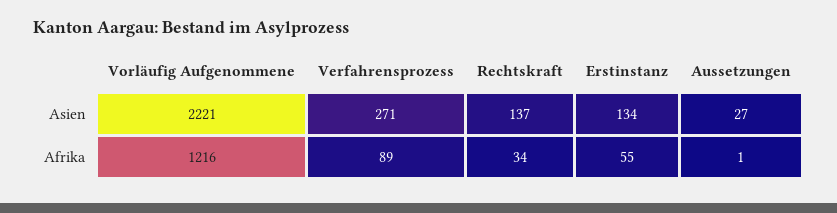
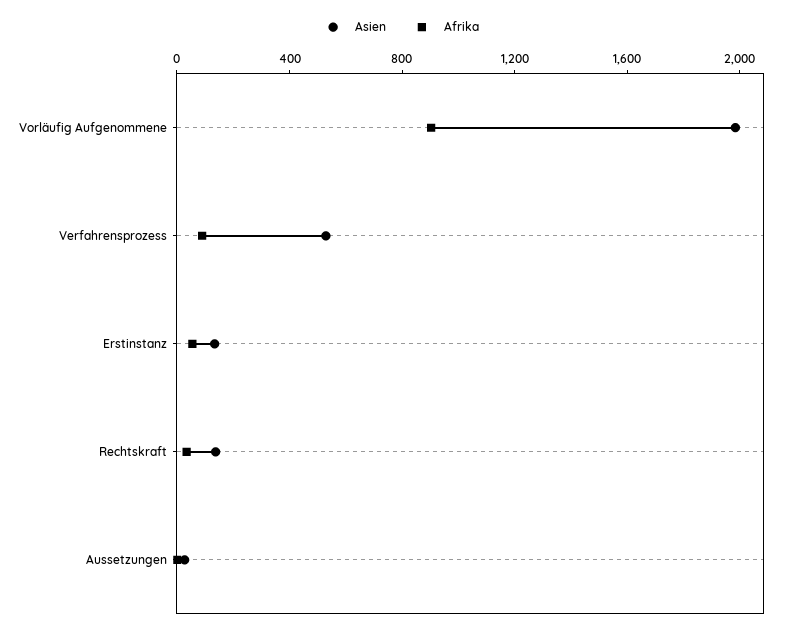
  {
    "Asien": {
-     "Vorläufig Aufgenommene": 2221,
+     "Vorläufig Aufgenommene": 2000,
-     "Verfahrensprozess": 271,
+     "Verfahrensprozess": 500,
      "Rechtskraft": 137,
      "Erstinstanz": 134,
      "Aussetzungen": 27
    },
    "Afrika": {
-     "Vorläufig Aufgenommene": 1216,
+     "Vorläufig Aufgenommene": 900,
      "Verfahrensprozess": 89,
      "Rechtskraft": 34,
      "Erstinstanz": 55,
      "Aussetzungen": 1
    }
  }

